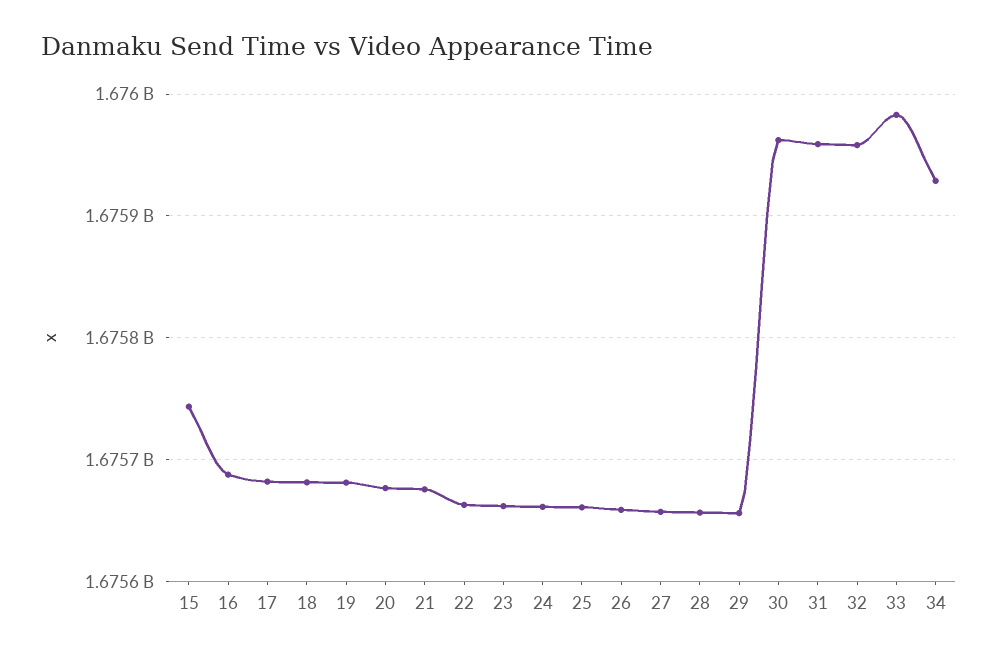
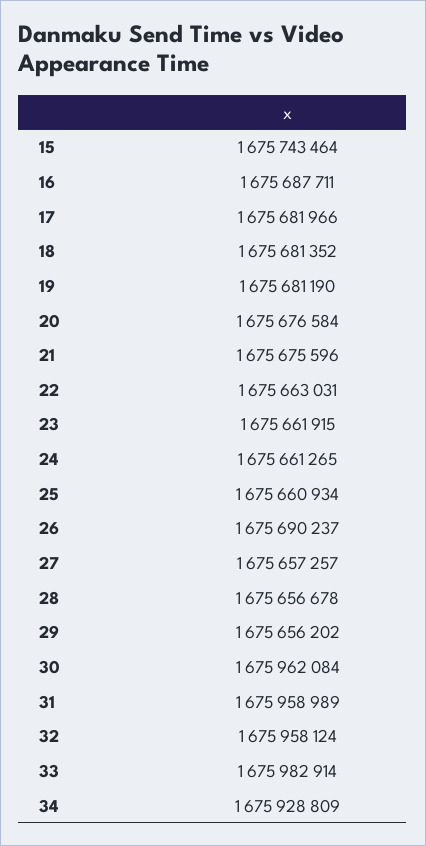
  {
    "15": 1675743464,
    "16": 1675687711,
    "17": 1675681966,
    "18": 1675681352,
    "19": 1675681190,
    "20": 1675676584,
    "21": 1675675596,
    "22": 1675663031,
    "23": 1675661915,
    "24": 1675661265,
    "25": 1675660934,
-   "26": 1675660000,
+   "26": 1675690237,
    "27": 1675657257,
    "28": 1675656678,
    "29": 1675656202,
    "30": 1675962084,
    "31": 1675958989,
    "32": 1675958124,
    "33": 1675982914,
    "34": 1675928809
  }

